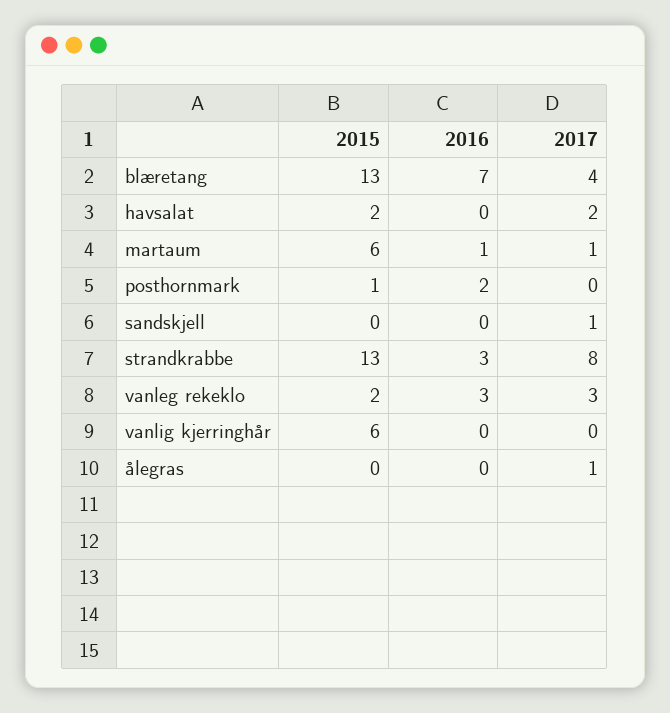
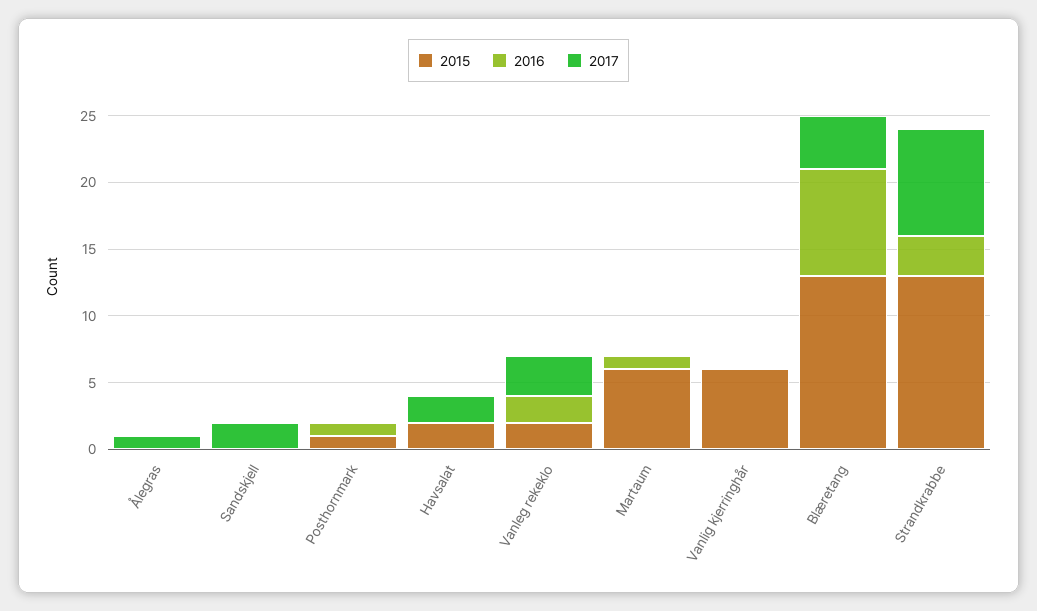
  {
    "2015": {
      "blæretang": 13,
      "havsalat": 2,
      "martaum": 6,
      "posthornmark": 1,
      "sandskjell": 0,
      "strandkrabbe": 13,
      "vanleg rekeklo": 2,
      "vanlig kjerringhår": 6,
      "ålegras": 0
    },
    "2016": {
-     "blæretang": 7,
+     "blæretang": 8,
      "havsalat": 0,
      "martaum": 1,
-     "posthornmark": 2,
+     "posthornmark": 1,
      "sandskjell": 0,
      "strandkrabbe": 3,
-     "vanleg rekeklo": 3,
+     "vanleg rekeklo": 2,
      "vanlig kjerringhår": 0,
      "ålegras": 0
    },
    "2017": {
      "blæretang": 4,
      "havsalat": 2,
-     "martaum": 1,
+     "martaum": 0,
      "posthornmark": 0,
-     "sandskjell": 1,
+     "sandskjell": 2,
      "strandkrabbe": 8,
      "vanleg rekeklo": 3,
      "vanlig kjerringhår": 0,
      "ålegras": 1
    }
  }

